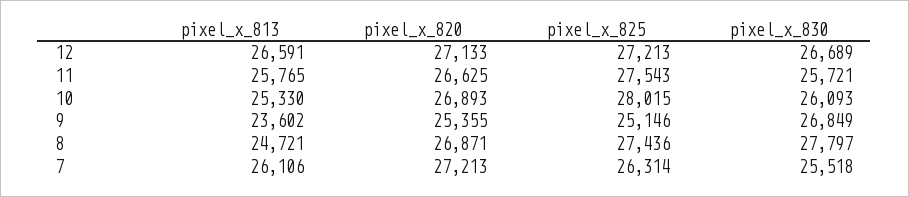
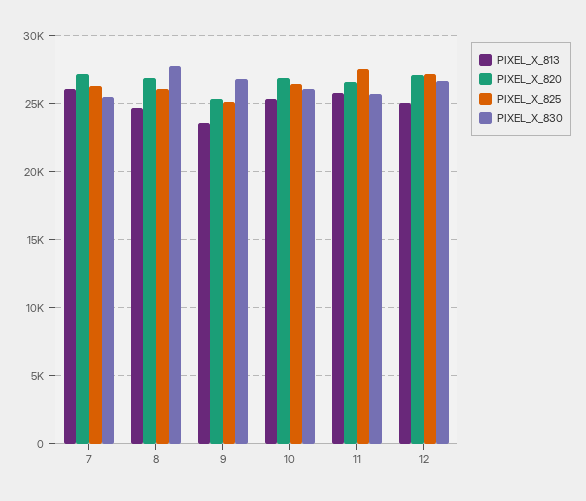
  {
    "pixel_x_813": {
-     "12": 26591,
+     "12": 25000,
      "11": 25765,
      "10": 25330,
      "9": 23602,
      "8": 24721,
      "7": 26106
    },
    "pixel_x_820": {
      "12": 27133,
      "11": 26625,
      "10": 26893,
      "9": 25355,
      "8": 26871,
      "7": 27213
    },
    "pixel_x_825": {
      "12": 27213,
      "11": 27543,
-     "10": 28015,
+     "10": 26500,
      "9": 25146,
-     "8": 27436,
+     "8": 26000,
      "7": 26314
    },
    "pixel_x_830": {
      "12": 26689,
      "11": 25721,
      "10": 26093,
      "9": 26849,
      "8": 27797,
      "7": 25518
    }
  }

